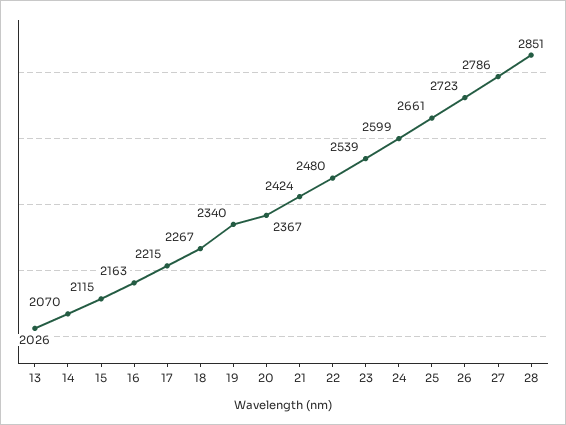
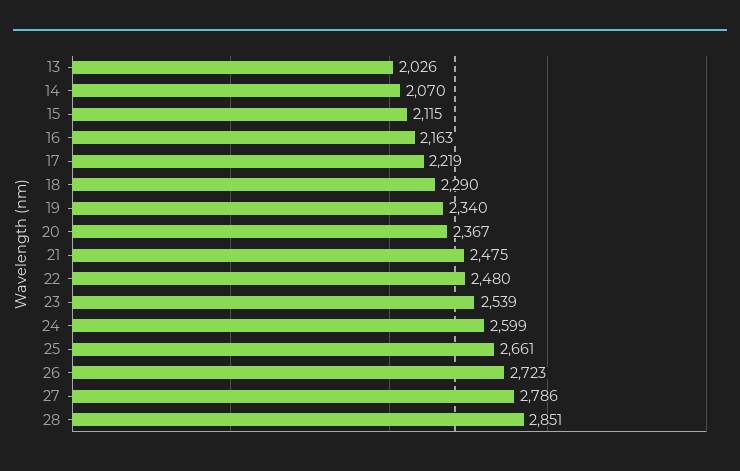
  {
    "13": 2026,
    "14": 2070,
    "15": 2115,
    "16": 2163,
-   "17": 2215,
+   "17": 2219,
-   "18": 2267,
+   "18": 2290,
    "19": 2340,
    "20": 2367,
-   "21": 2424,
+   "21": 2475,
    "22": 2480,
    "23": 2539,
    "24": 2599,
    "25": 2661,
    "26": 2723,
    "27": 2786,
    "28": 2851
  }

